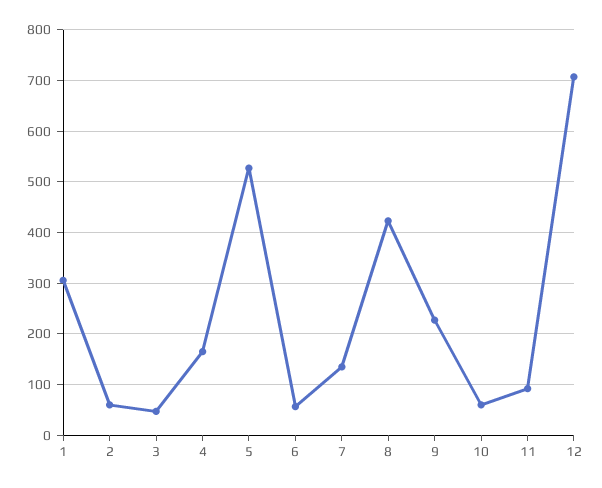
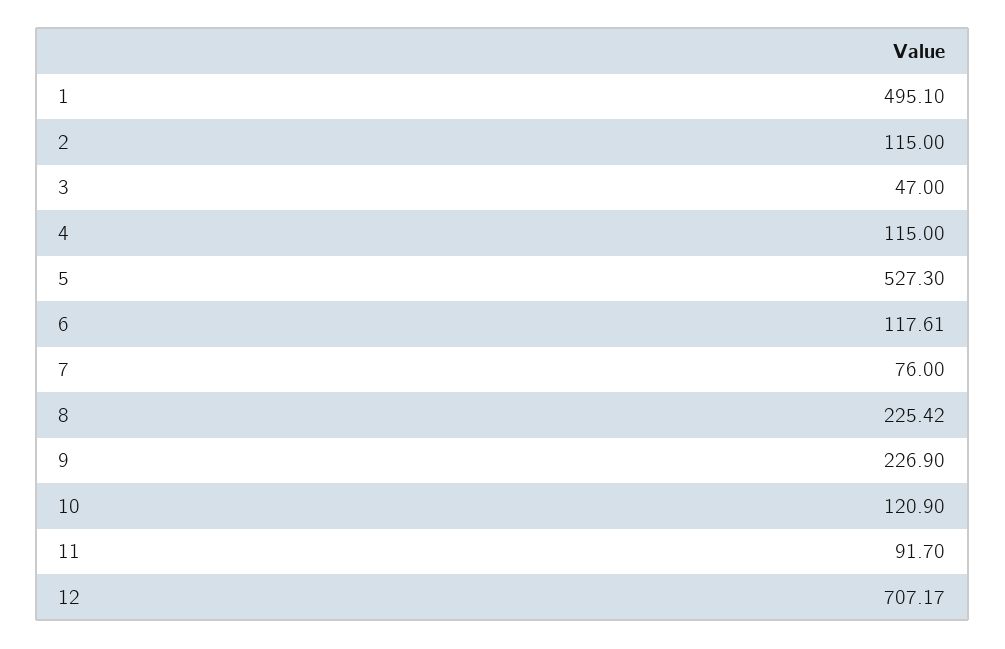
  {
-   "1": 300,
+   "1": 495.1,
-   "2": 60,
+   "2": 115,
    "3": 47,
-   "4": 160,
+   "4": 115,
    "5": 527.3,
-   "6": 60,
+   "6": 117.61,
-   "7": 140,
+   "7": 76,
-   "8": 420,
+   "8": 225.42,
    "9": 226.9,
-   "10": 60,
+   "10": 120.9,
    "11": 91.7,
    "12": 707.17
  }

